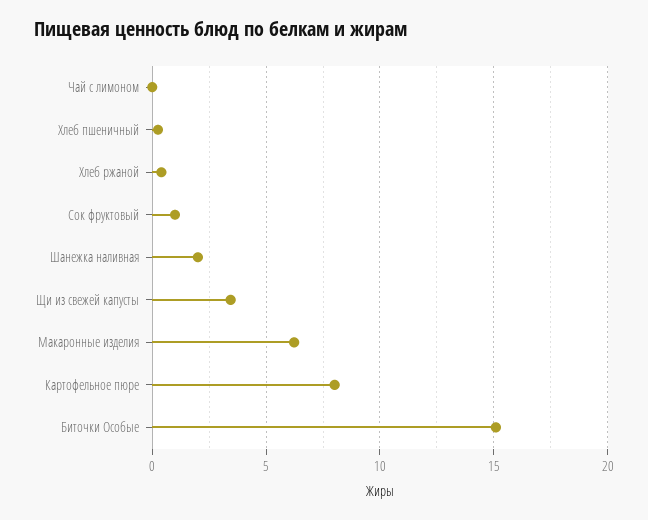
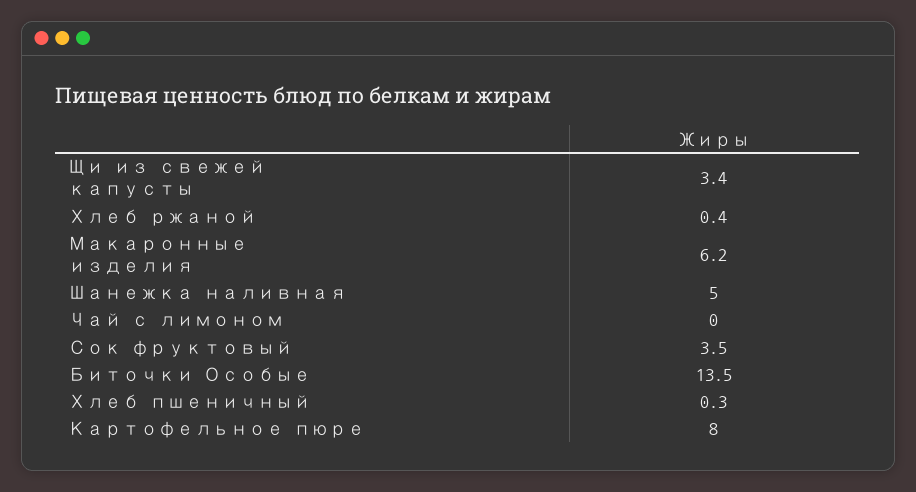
  {
    "Чай с лимоном": 0,
    "Хлеб пшеничный": 0.3,
    "Хлеб ржаной": 0.4,
-   "Сок фруктовый": 1,
+   "Сок фруктовый": 3.5,
-   "Шанежка наливная": 2,
+   "Шанежка наливная": 5,
    "Щи из свежей капусты": 3.4,
    "Макаронные изделия": 6.2,
    "Картофельное пюре": 8,
-   "Биточки Особые": 15
+   "Биточки Особые": 13.5
  }

